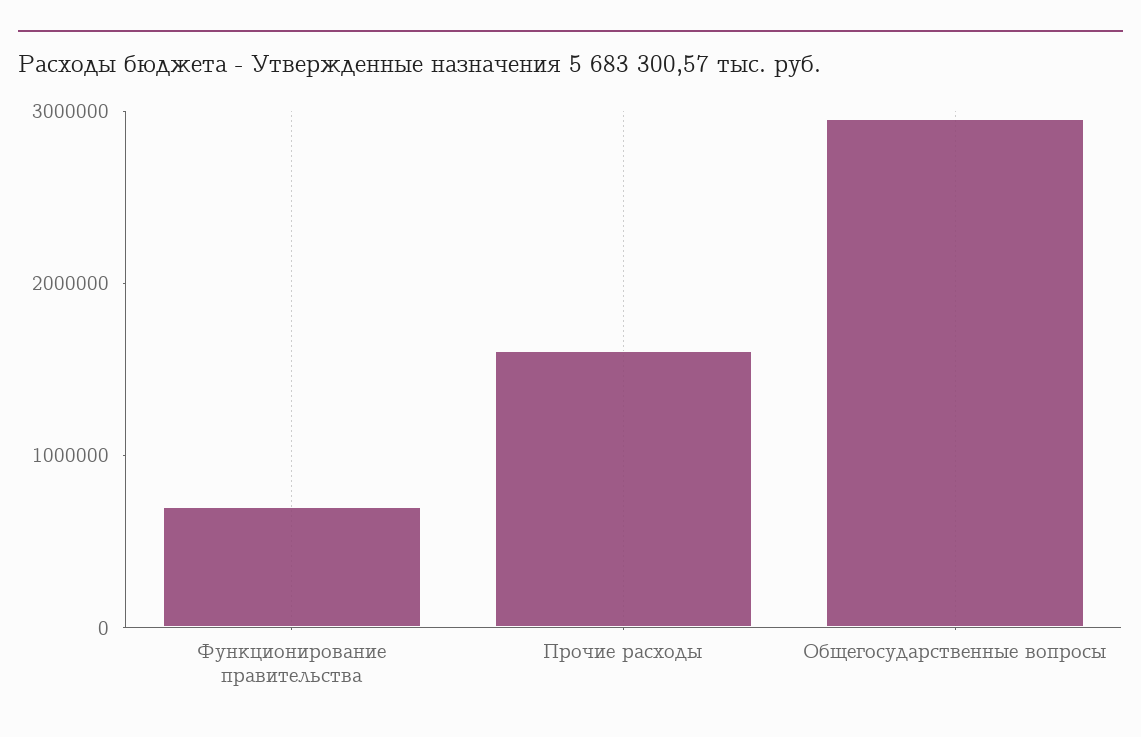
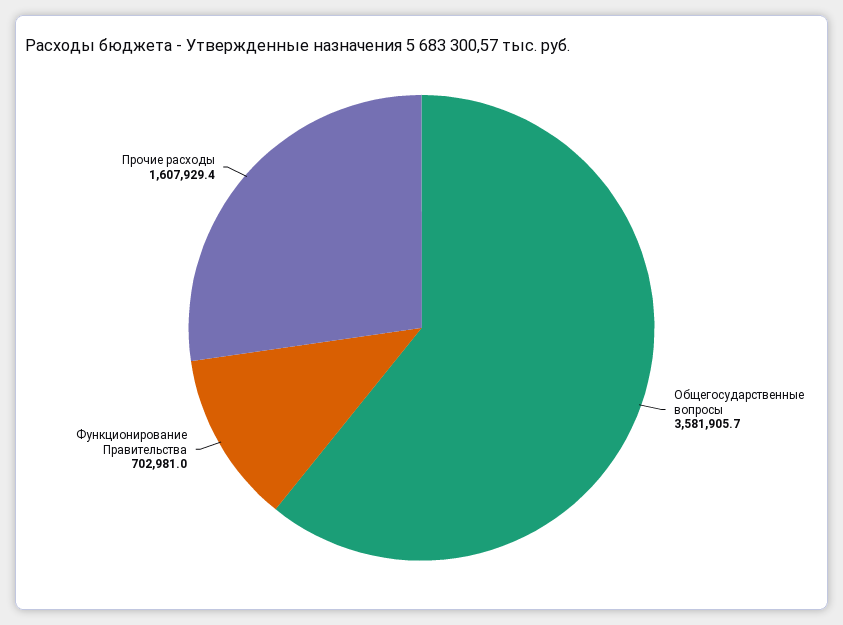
  {
    "Функционирование правительства": 702981,
    "Прочие расходы": 1607929.4,
-   "Общегосударственные вопросы": 3000000
+   "Общегосударственные вопросы": 3581905.7
  }

